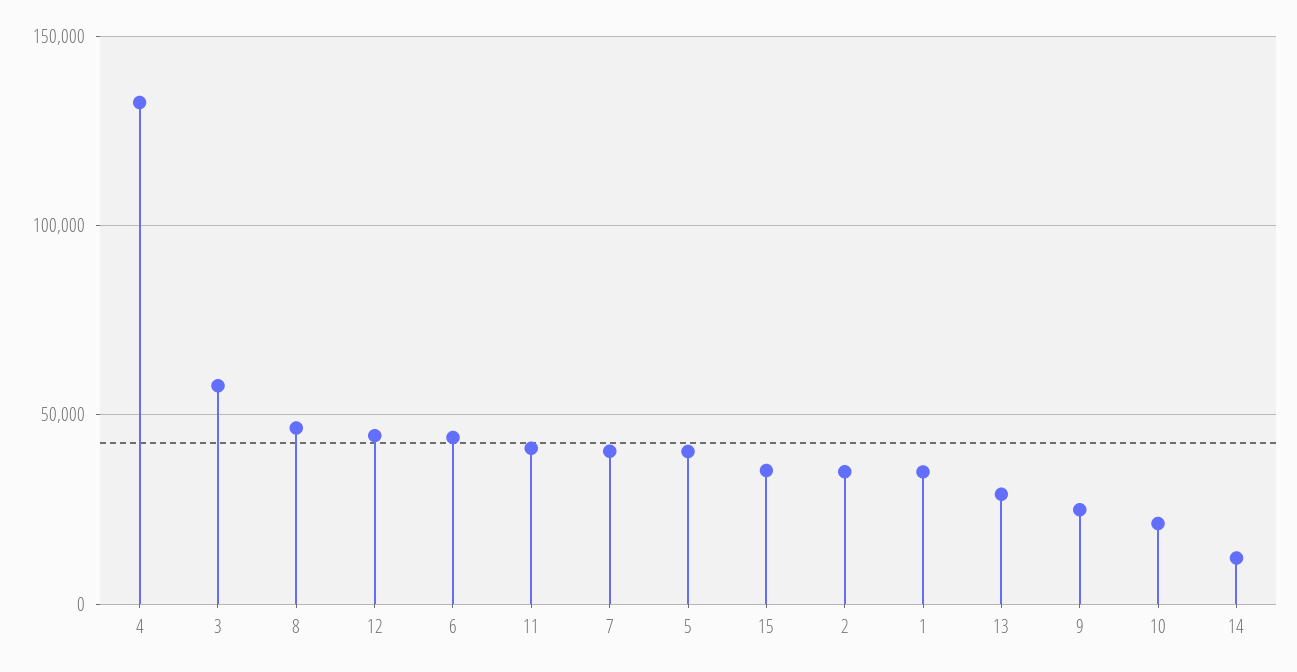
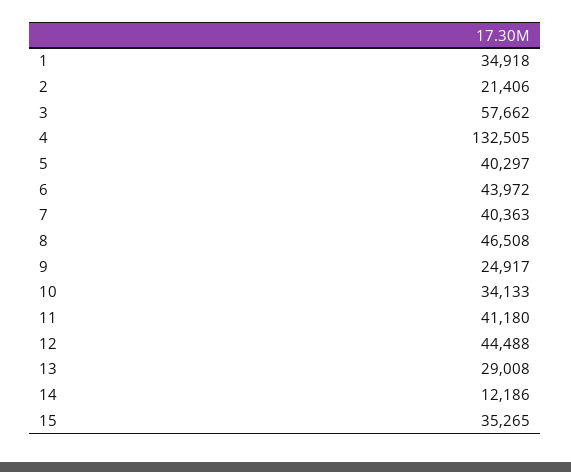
  {
    "4": 132505,
    "3": 57662,
    "8": 46508,
    "12": 44488,
    "6": 43972,
    "11": 41180,
    "7": 40363,
    "5": 40297,
    "15": 35265,
-   "2": 35000,
+   "2": 21406,
    "1": 34918,
    "13": 29008,
    "9": 24917,
-   "10": 20000,
+   "10": 34133,
    "14": 12186
  }

